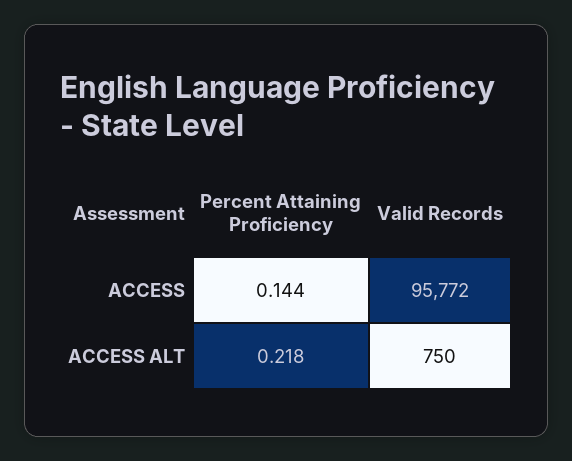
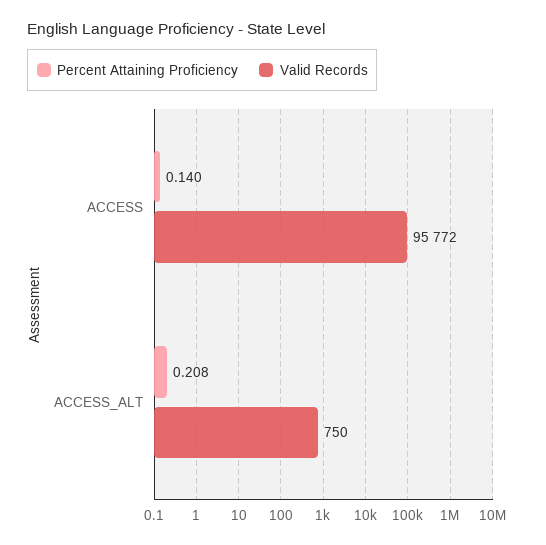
  {
    "Percent Attaining Proficiency": {
-     "ACCESS": 0.144,
+     "ACCESS": 0.14,
-     "ACCESS ALT": 0.218
+     "ACCESS ALT": 0.208
    },
    "Valid Records": {
      "ACCESS": 95772,
      "ACCESS ALT": 750
    }
  }

